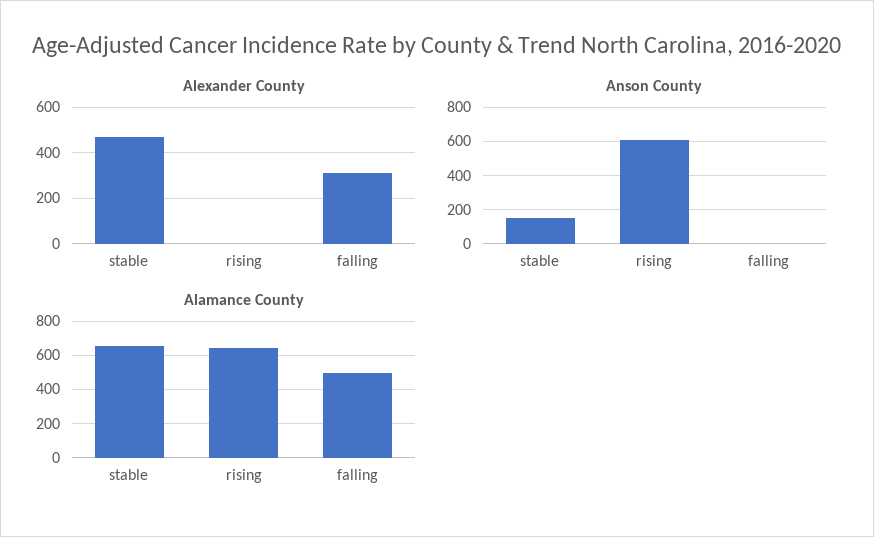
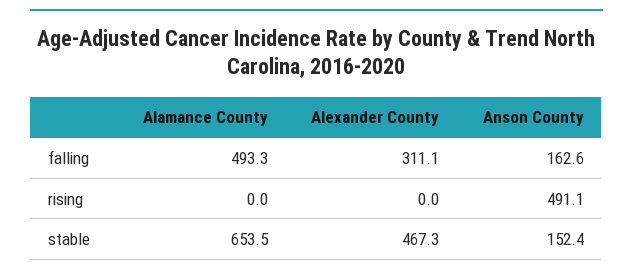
  {
    "Alexander County": {
      "stable": 467.3,
      "rising": 0,
      "falling": 311.1
    },
    "Anson County": {
      "stable": 152.4,
-     "rising": 600,
+     "rising": 491.1,
-     "falling": 0
+     "falling": 162.6
    },
    "Alamance County": {
      "stable": 653.5,
-     "rising": 650,
+     "rising": 0,
      "falling": 493.3
    }
  }

